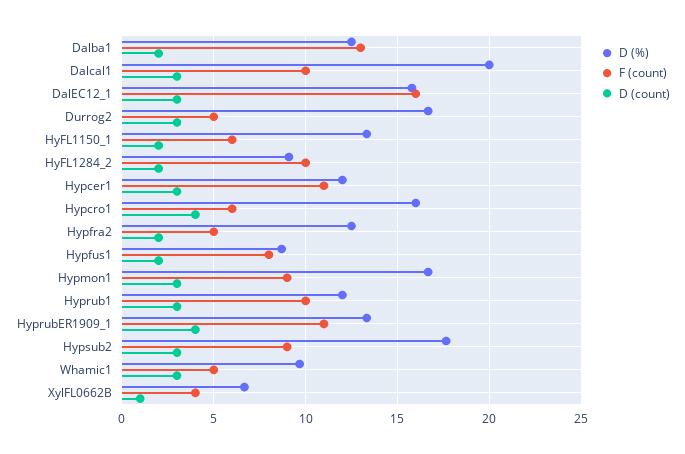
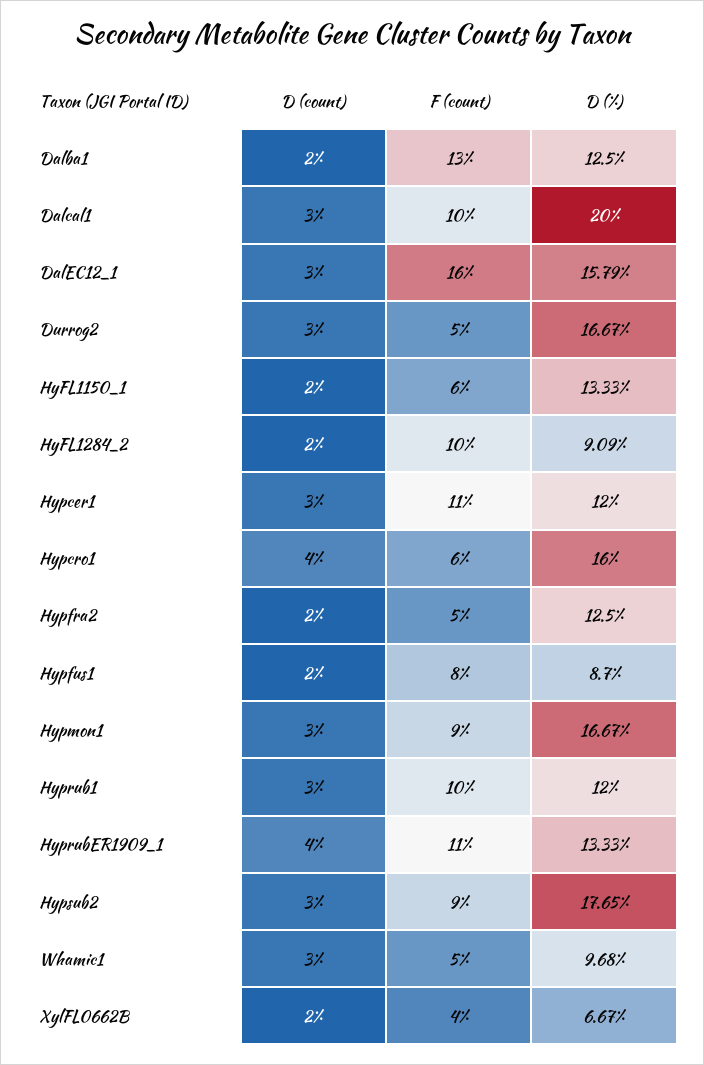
  {
    "D (%)": {
      "Dalba1": 12.5,
      "Dalcal1": 20,
      "DalEC12_1": 15.79,
      "Durrog2": 16.67,
      "HyFL1150_1": 13.33,
      "HyFL1284_2": 9.09,
      "Hypcer1": 12,
      "Hypcro1": 16,
      "Hypfra2": 12.5,
      "Hypfus1": 8.7,
      "Hypmon1": 16.67,
      "Hyprub1": 12,
      "HyprubER1909_1": 13.33,
      "Hypsub2": 17.65,
      "Whamic1": 9.68,
      "XylFL0662B": 6.67
    },
    "F (count)": {
      "Dalba1": 13,
      "Dalcal1": 10,
      "DalEC12_1": 16,
      "Durrog2": 5,
      "HyFL1150_1": 6,
      "HyFL1284_2": 10,
      "Hypcer1": 11,
      "Hypcro1": 6,
      "Hypfra2": 5,
      "Hypfus1": 8,
      "Hypmon1": 9,
      "Hyprub1": 10,
      "HyprubER1909_1": 11,
      "Hypsub2": 9,
      "Whamic1": 5,
      "XylFL0662B": 4
    },
    "D (count)": {
      "Dalba1": 2,
      "Dalcal1": 3,
      "DalEC12_1": 3,
      "Durrog2": 3,
      "HyFL1150_1": 2,
      "HyFL1284_2": 2,
      "Hypcer1": 3,
      "Hypcro1": 4,
      "Hypfra2": 2,
      "Hypfus1": 2,
      "Hypmon1": 3,
      "Hyprub1": 3,
      "HyprubER1909_1": 4,
      "Hypsub2": 3,
      "Whamic1": 3,
-     "XylFL0662B": 1
+     "XylFL0662B": 2
    }
  }

